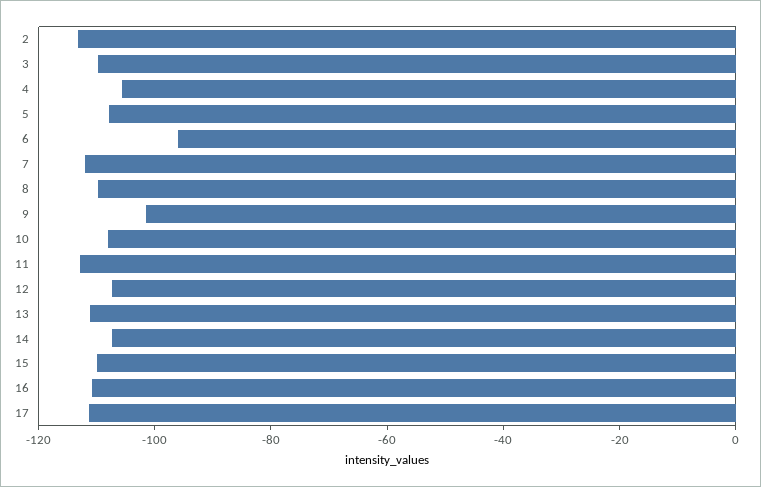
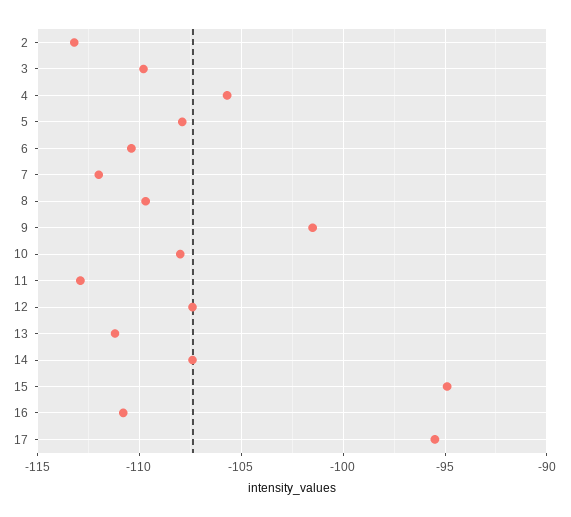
  {
    "2": -113,
    "3": -110,
    "4": -105.5,
    "5": -108,
-   "6": -95,
+   "6": -110.5,
    "7": -112,
    "8": -109.5,
    "9": -101.5,
    "10": -108,
    "11": -113,
    "12": -107.5,
    "13": -111,
    "14": -107.5,
-   "15": -110,
+   "15": -95,
    "16": -111,
-   "17": -110
+   "17": -95.5
  }

